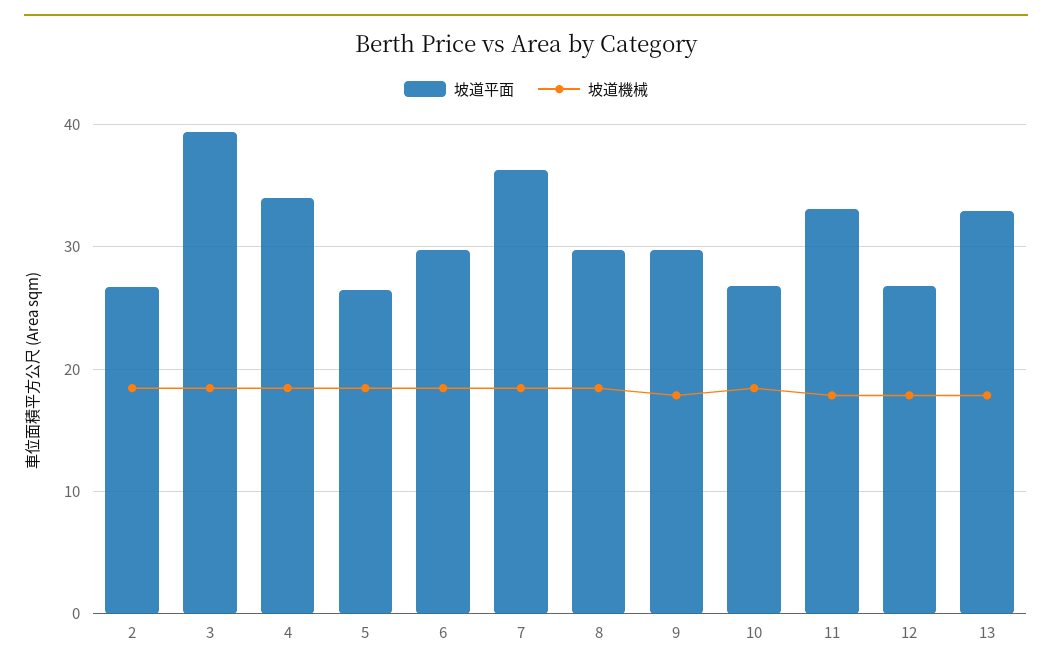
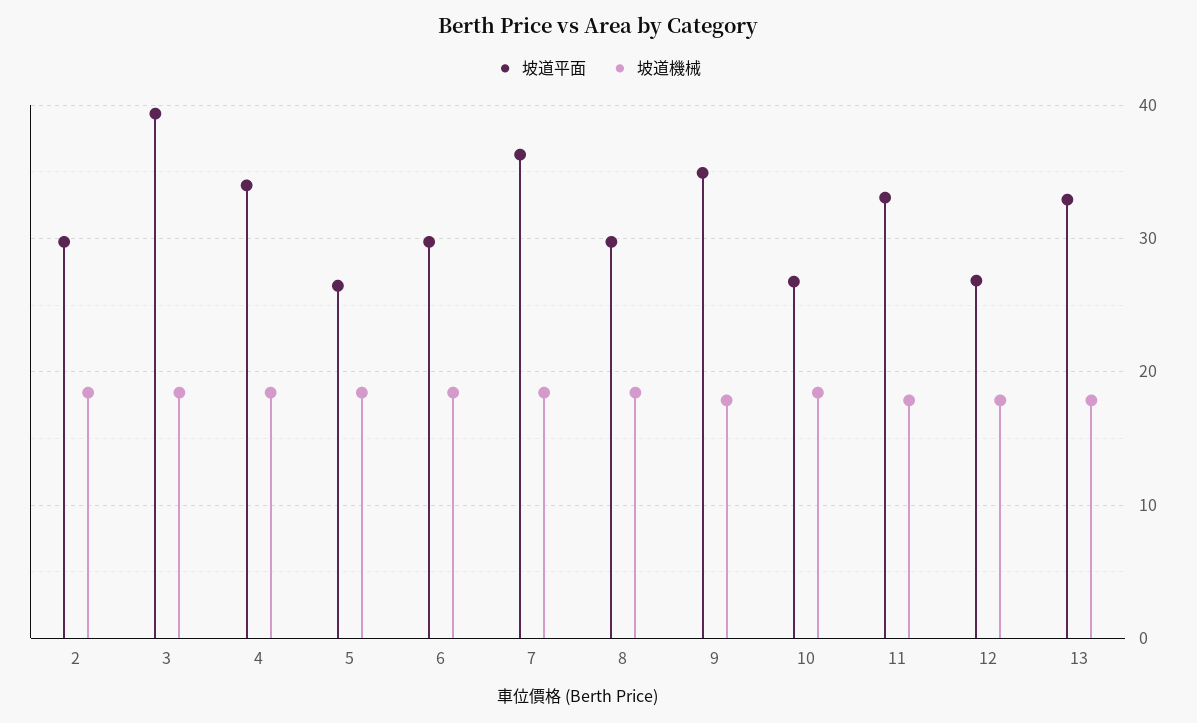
  {
    "坡道平面": {
-     "2": 27,
+     "2": 30,
      "3": 39,
      "4": 34,
      "5": 26,
      "6": 30,
      "7": 36,
      "8": 30,
-     "9": 30,
+     "9": 35,
      "10": 27,
      "11": 33,
      "12": 27,
      "13": 33
    },
    "坡道機械": {
      "2": 18,
      "3": 18,
      "4": 18,
      "5": 18,
      "6": 18,
      "7": 18,
      "8": 18,
      "9": 18,
      "10": 18,
      "11": 18,
      "12": 18,
      "13": 18
    }
  }

